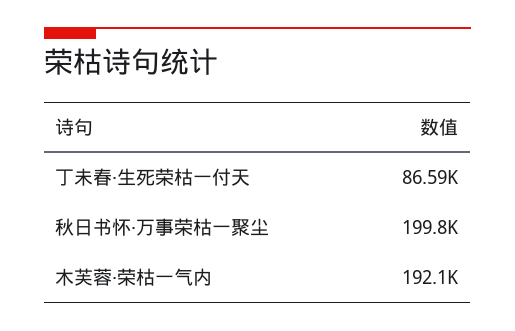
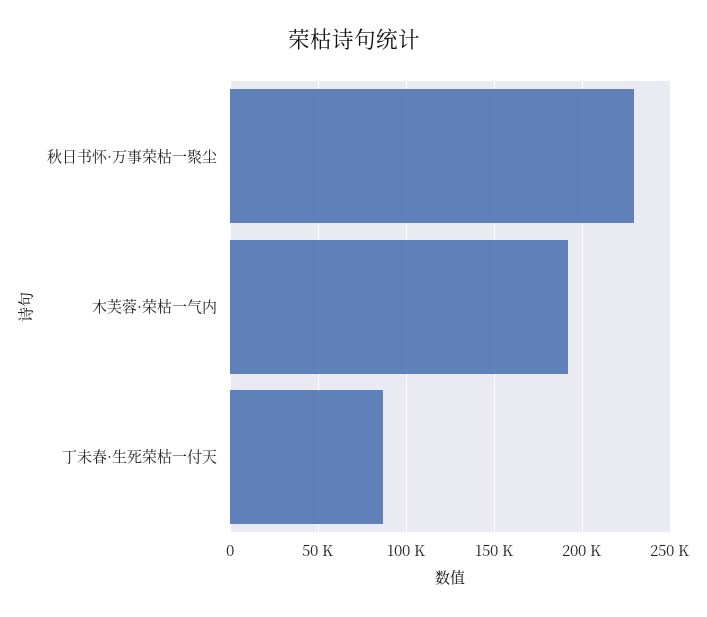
  {
    "丁未春·生死荣枯一付天": 86590,
-   "秋日书怀·万事荣枯一聚尘": 199800,
+   "秋日书怀·万事荣枯一聚尘": 230000,
    "木芙蓉·荣枯一气内": 192100
  }

